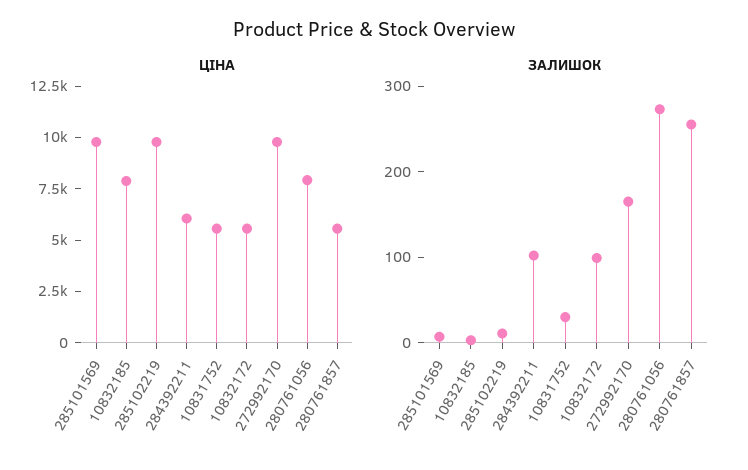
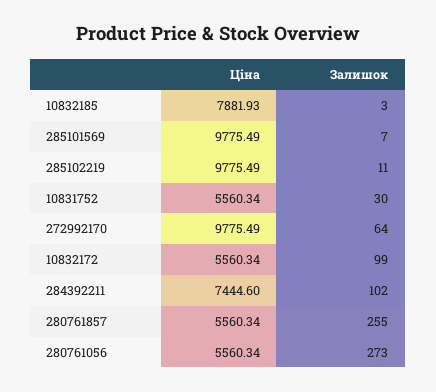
  {
    "ЦІНА": {
      "285101569": 9775.49,
      "10832185": 7881.93,
      "285102219": 9775.49,
-     "284392211": 6000,
+     "284392211": 7444.6,
      "10831752": 5560.34,
      "10832172": 5560.34,
      "272992170": 9775.49,
-     "280761056": 8000,
+     "280761056": 5560.34,
      "280761857": 5560.34
    },
    "ЗАЛИШОК": {
      "285101569": 7,
      "10832185": 3,
      "285102219": 11,
      "284392211": 102,
      "10831752": 30,
      "10832172": 99,
-     "272992170": 160,
+     "272992170": 64,
      "280761056": 273,
      "280761857": 255
    }
  }

